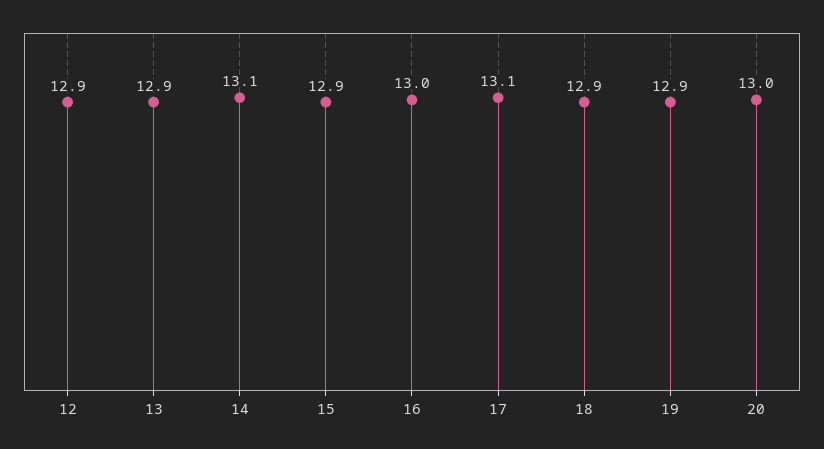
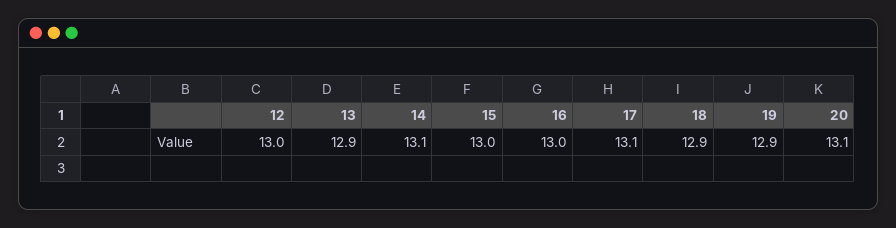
  {
-   "12": 12.9,
+   "12": 13,
    "13": 12.9,
    "14": 13.1,
-   "15": 12.9,
+   "15": 13,
    "16": 13,
    "17": 13.1,
    "18": 12.9,
    "19": 12.9,
-   "20": 13
+   "20": 13.1
  }

